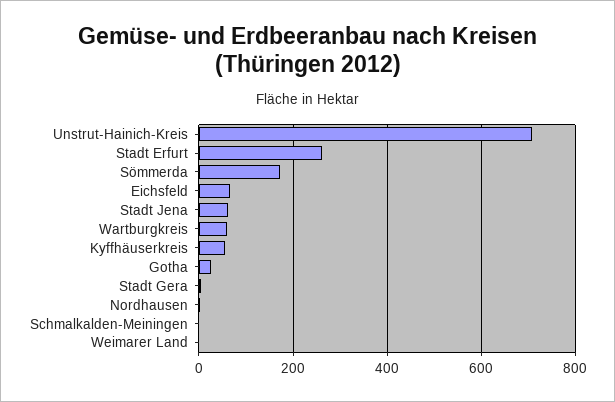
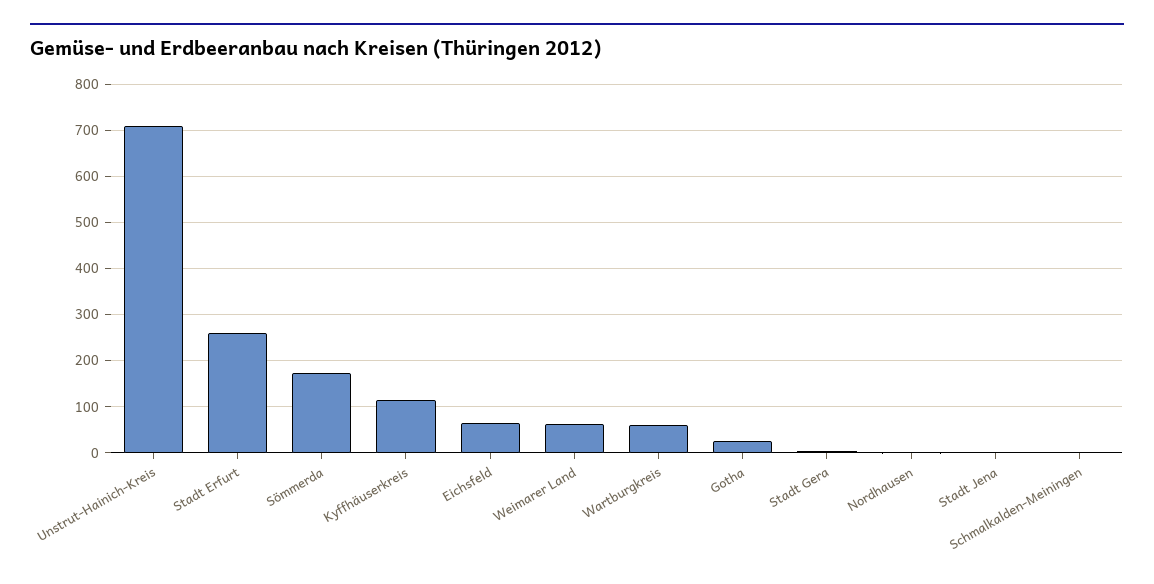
  {
    "Unstrut-Hainich-Kreis": 700,
    "Stadt Erfurt": 260,
    "Sömmerda": 180,
    "Eichsfeld": 60,
-   "Stadt Jena": 60,
+   "Stadt Jena": 0,
    "Wartburgkreis": 60,
-   "Kyffhäuserkreis": 60,
+   "Kyffhäuserkreis": 120,
    "Gotha": 20,
    "Stadt Gera": 0,
    "Nordhausen": 0,
    "Schmalkalden-Meiningen": 0,
-   "Weimarer Land": 0
+   "Weimarer Land": 60
  }

